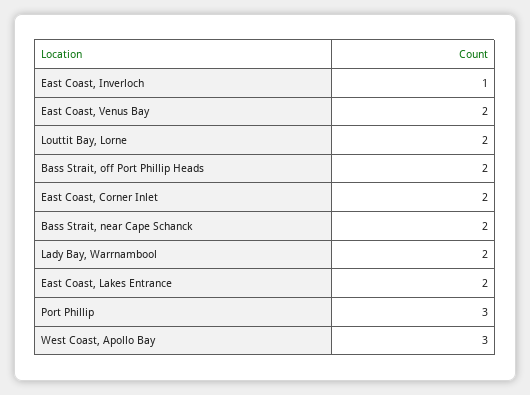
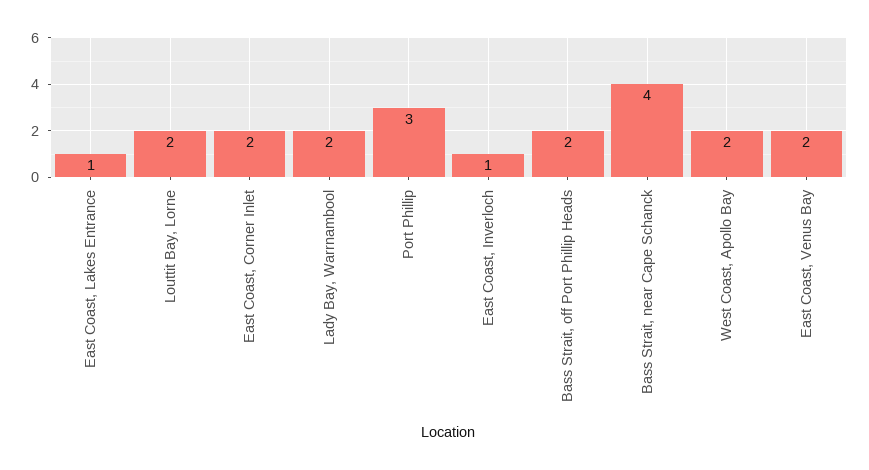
  {
    "East Coast, Inverloch": 1,
    "East Coast, Venus Bay": 2,
    "Louttit Bay, Lorne": 2,
    "Bass Strait, off Port Phillip Heads": 2,
    "East Coast, Corner Inlet": 2,
-   "Bass Strait, near Cape Schanck": 2,
+   "Bass Strait, near Cape Schanck": 4,
    "Lady Bay, Warrnambool": 2,
-   "East Coast, Lakes Entrance": 2,
+   "East Coast, Lakes Entrance": 1,
    "Port Phillip": 3,
-   "West Coast, Apollo Bay": 3
+   "West Coast, Apollo Bay": 2
  }

